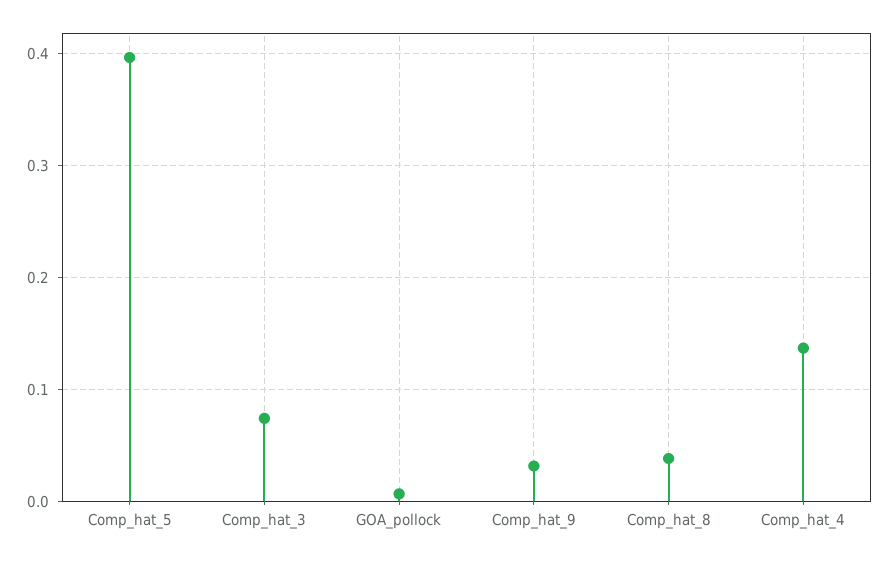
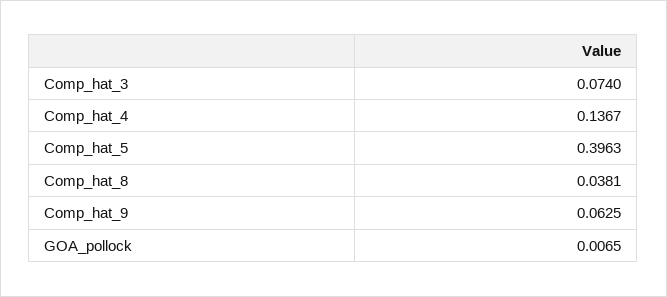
  {
    "Comp_hat_5": 0.3963,
    "Comp_hat_3": 0.074,
    "GOA_pollock": 0.0065,
-   "Comp_hat_9": 0.03,
+   "Comp_hat_9": 0.0625,
    "Comp_hat_8": 0.0381,
    "Comp_hat_4": 0.1367
  }

